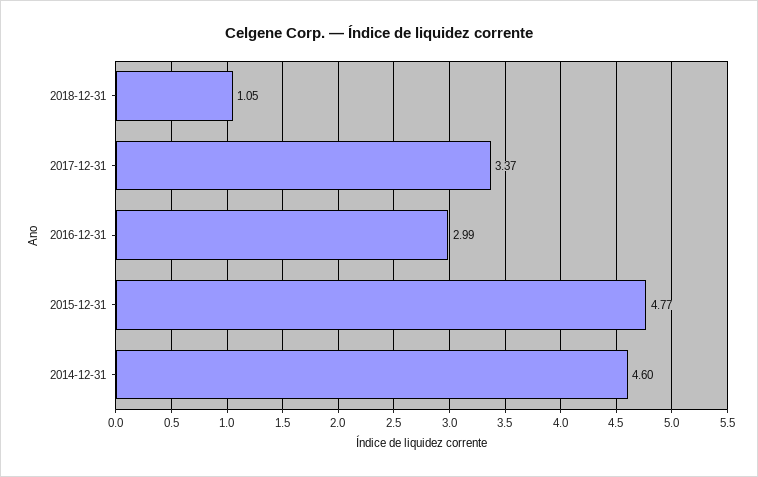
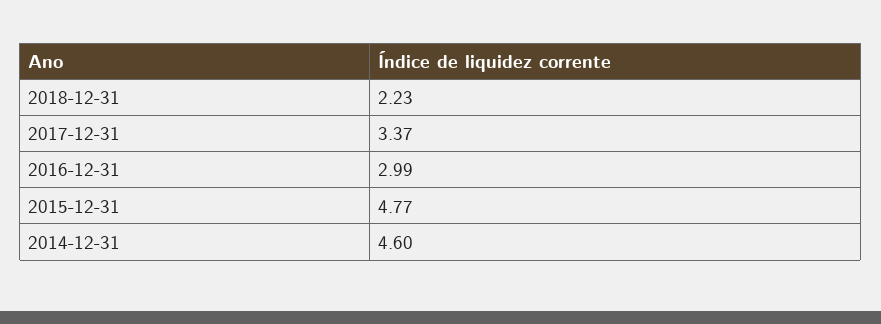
  {
-   "2018-12-31": 1.05,
+   "2018-12-31": 2.23,
    "2017-12-31": 3.37,
    "2016-12-31": 2.99,
    "2015-12-31": 4.77,
    "2014-12-31": 4.6
  }

